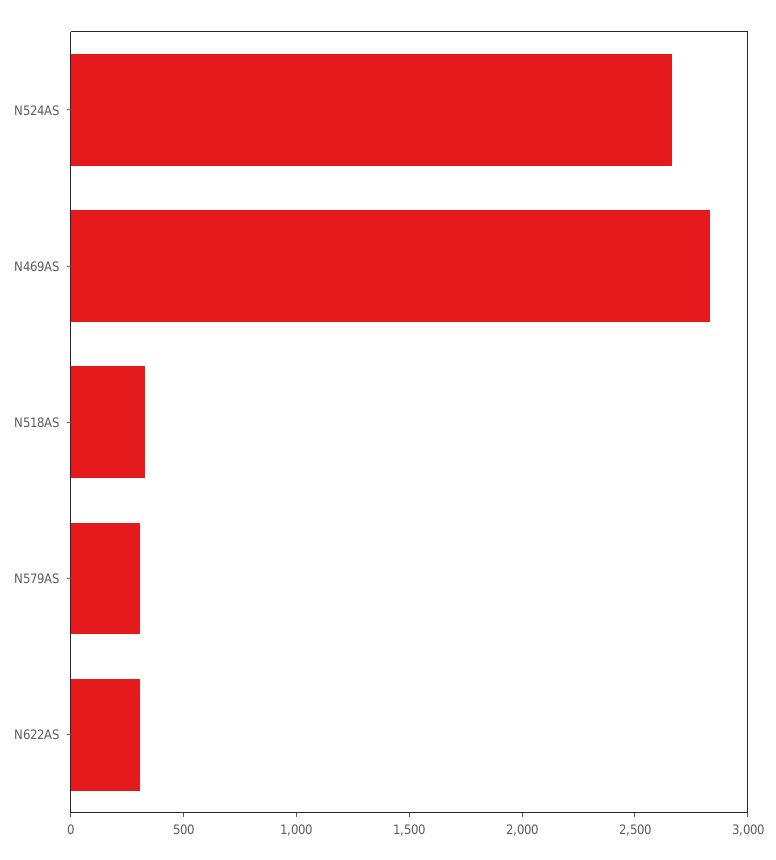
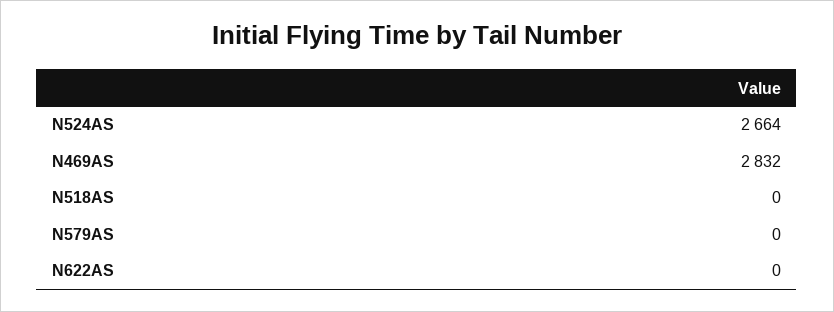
  {
    "N524AS": 2664,
    "N469AS": 2832,
-   "N518AS": 300,
+   "N518AS": 0,
-   "N579AS": 300,
+   "N579AS": 0,
-   "N622AS": 300
+   "N622AS": 0
  }

